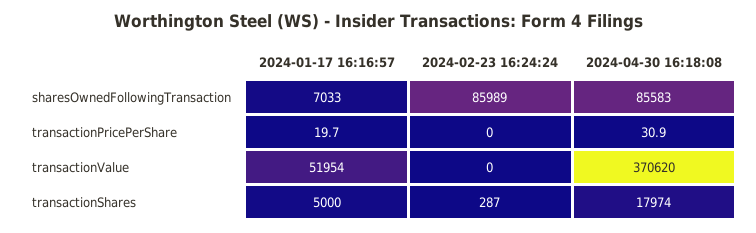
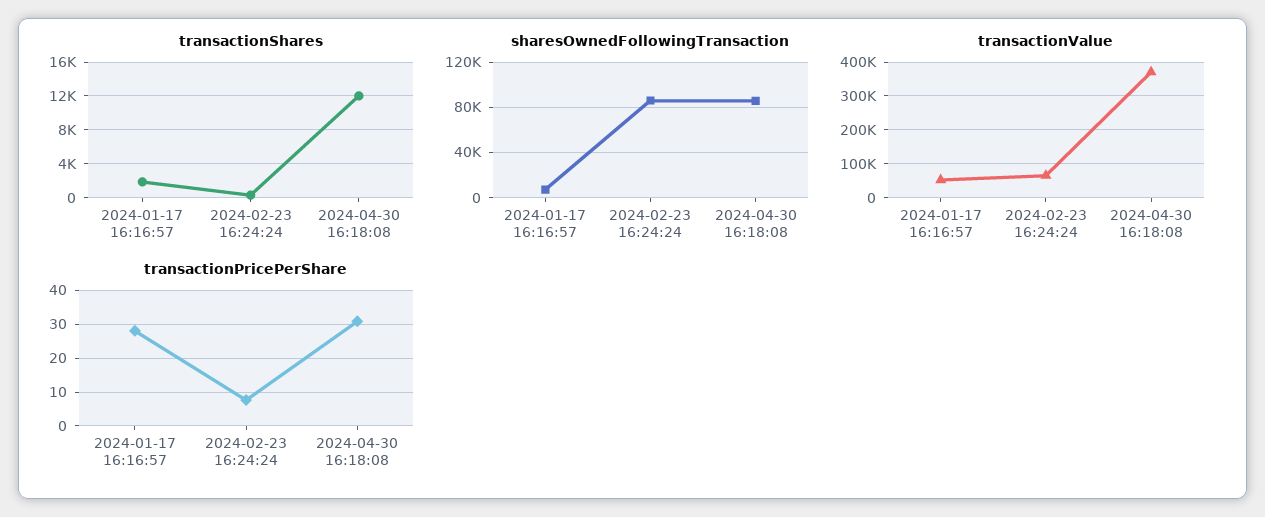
  {
    "sharesOwnedFollowingTransaction": {
      "2024-01-17 16:16:57": 7033,
      "2024-02-23 16:24:24": 85989,
      "2024-04-30 16:18:08": 85583
    },
    "transactionPricePerShare": {
-     "2024-01-17 16:16:57": 19.7,
+     "2024-01-17 16:16:57": 28,
-     "2024-02-23 16:24:24": 0,
+     "2024-02-23 16:24:24": 8,
      "2024-04-30 16:18:08": 30.9
    },
    "transactionValue": {
      "2024-01-17 16:16:57": 51954,
-     "2024-02-23 16:24:24": 0,
+     "2024-02-23 16:24:24": 60000,
      "2024-04-30 16:18:08": 370620
    },
    "transactionShares": {
-     "2024-01-17 16:16:57": 5000,
+     "2024-01-17 16:16:57": 2000,
      "2024-02-23 16:24:24": 287,
-     "2024-04-30 16:18:08": 17974
+     "2024-04-30 16:18:08": 12000
    }
  }

